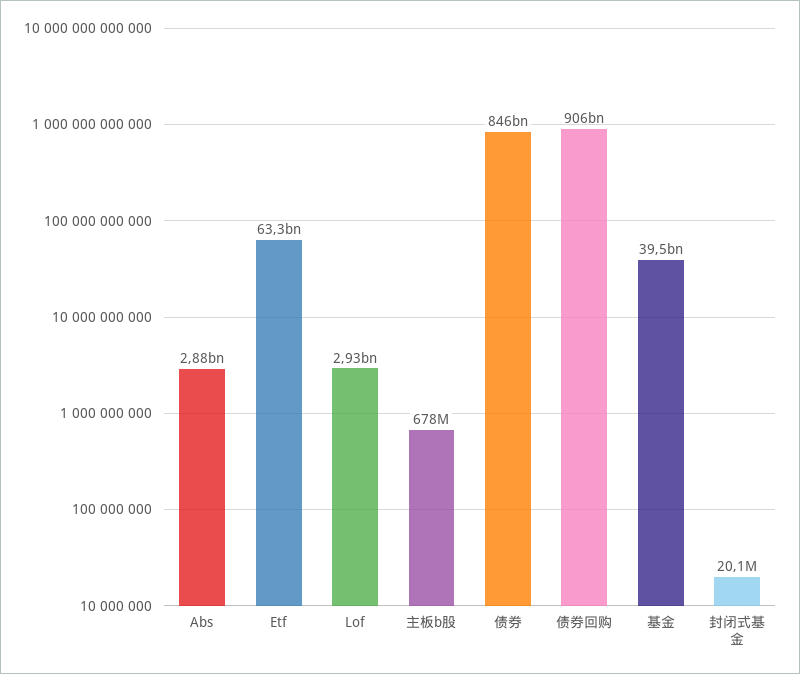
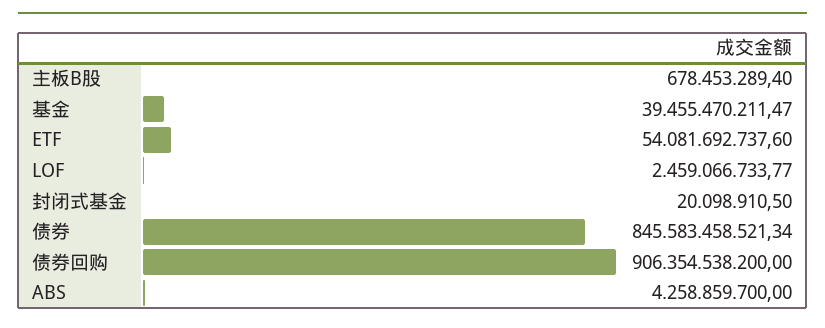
  {
-   "Abs": 2880000000,
+   "Abs": 4258859700,
-   "Etf": 63300000000,
+   "Etf": 54081692737.6,
-   "Lof": 2930000000,
+   "Lof": 2459066733.77,
    "主板b股": 678453289.4,
    "债券": 845583458521.34,
    "债券回购": 906354538200,
    "基金": 39455470211.47,
    "封闭式基金": 20098910.5
  }

